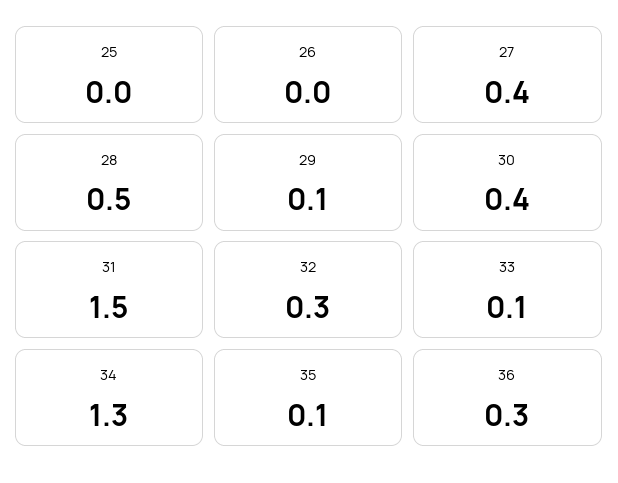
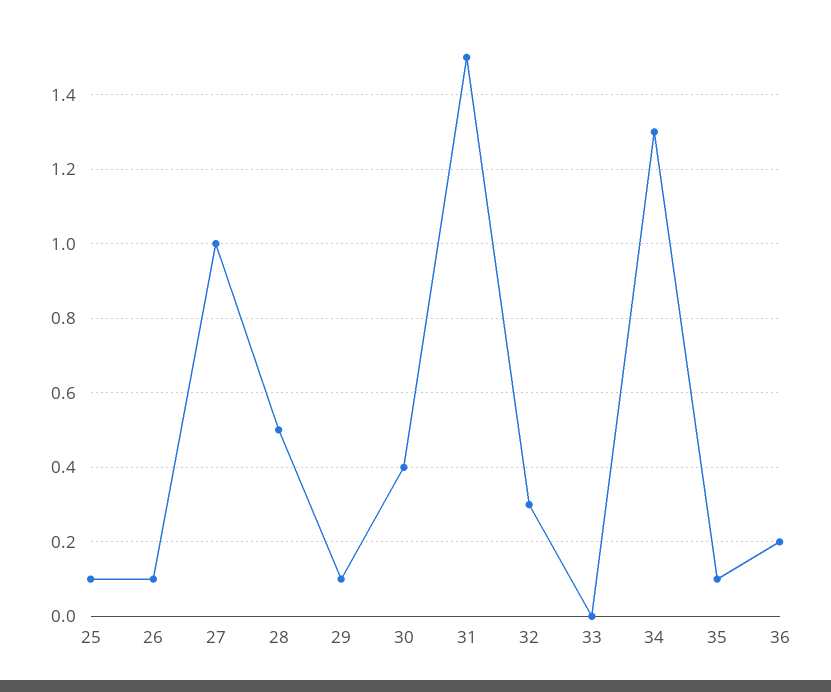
  {
-   "25": 0,
+   "25": 0.1,
-   "26": 0,
+   "26": 0.1,
-   "27": 0.4,
+   "27": 1,
    "28": 0.5,
    "29": 0.1,
    "30": 0.4,
    "31": 1.5,
    "32": 0.3,
-   "33": 0.1,
+   "33": 0,
    "34": 1.3,
    "35": 0.1,
-   "36": 0.3
+   "36": 0.2
  }

